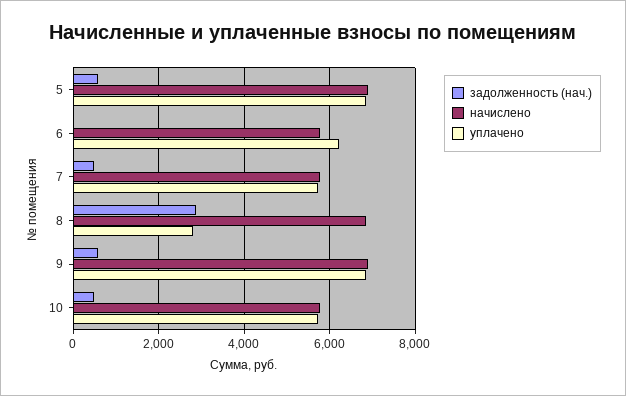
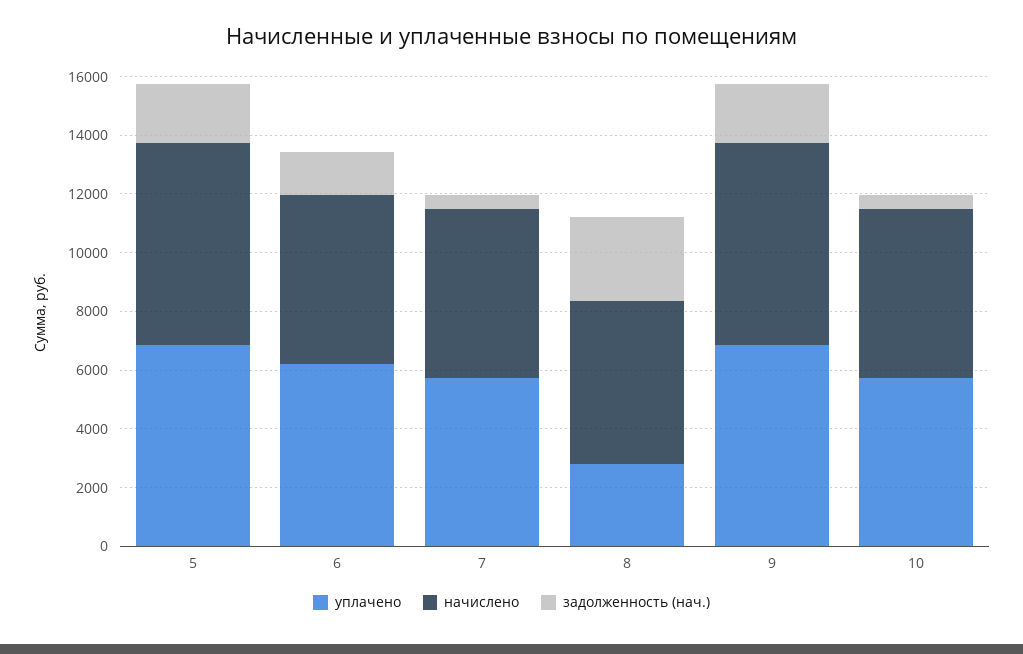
  {
    "задолженность (нач.)": {
-     "5": 600,
+     "5": 2000,
-     "6": 0,
+     "6": 1500,
      "7": 400,
      "8": 2800,
-     "9": 600,
+     "9": 2000,
      "10": 400
    },
    "начислено": {
      "5": 6800,
      "6": 5800,
      "7": 5800,
-     "8": 6800,
+     "8": 5500,
      "9": 6800,
      "10": 5800
    },
    "уплачено": {
      "5": 6800,
      "6": 6200,
      "7": 5800,
      "8": 2800,
      "9": 6800,
      "10": 5800
    }
  }

